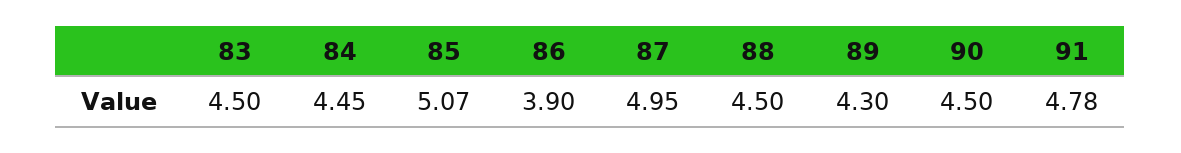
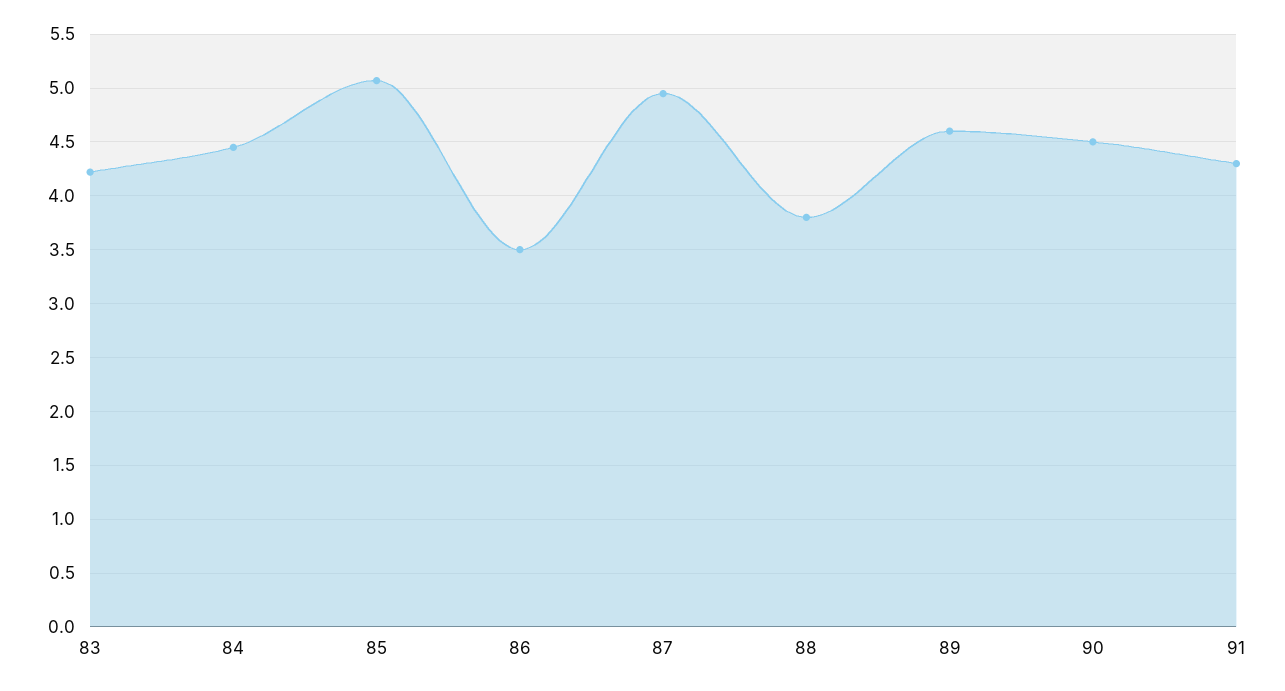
  {
-   "83": 4.5,
+   "83": 4.2,
    "84": 4.45,
    "85": 5.07,
-   "86": 3.9,
+   "86": 3.5,
    "87": 4.95,
-   "88": 4.5,
+   "88": 3.8,
-   "89": 4.3,
+   "89": 4.6,
    "90": 4.5,
-   "91": 4.78
+   "91": 4.3
  }

